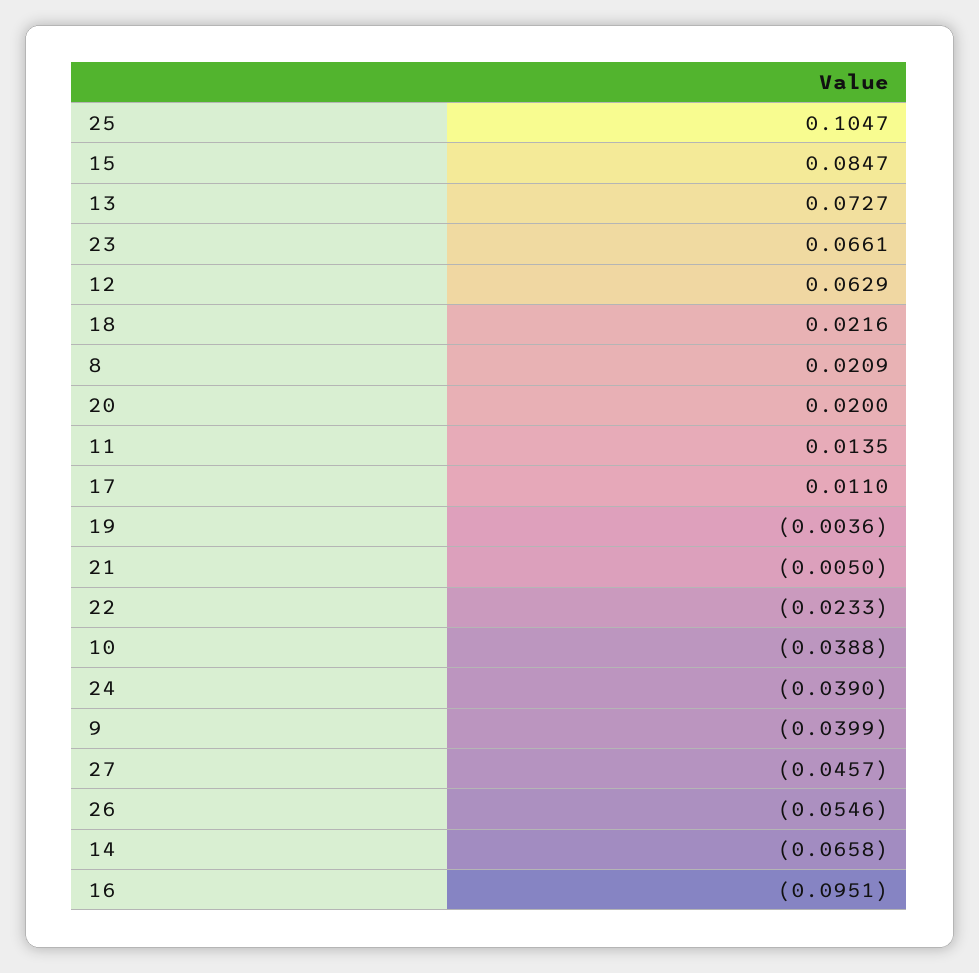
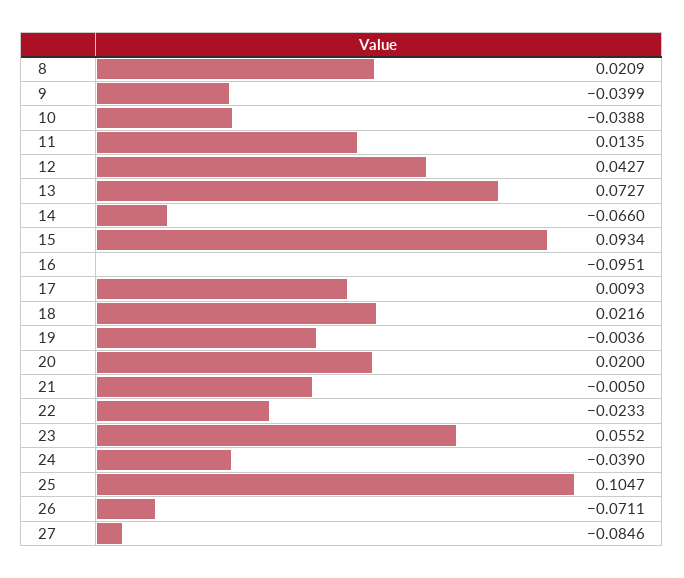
  {
    "25": 0.1047,
-   "15": 0.0847,
+   "15": 0.0934,
    "13": 0.0727,
-   "23": 0.0661,
+   "23": 0.0552,
-   "12": 0.0629,
+   "12": 0.0427,
    "18": 0.0216,
    "8": 0.0209,
    "20": 0.02,
    "11": 0.0135,
-   "17": 0.011,
+   "17": 0.0093,
    "19": -0.0036,
    "21": -0.005,
    "22": -0.0233,
    "10": -0.0388,
    "24": -0.039,
    "9": -0.0399,
-   "27": -0.0457,
+   "27": -0.0846,
-   "26": -0.0546,
+   "26": -0.0711,
-   "14": -0.0658,
+   "14": -0.066,
    "16": -0.0951
  }

